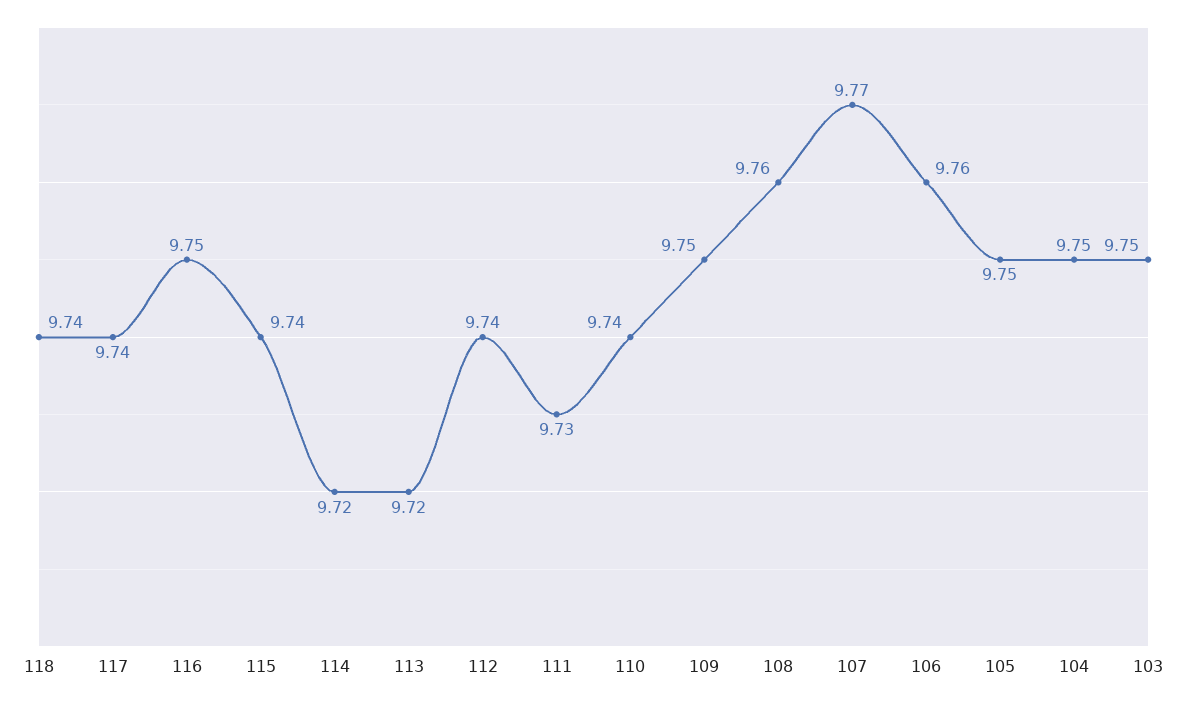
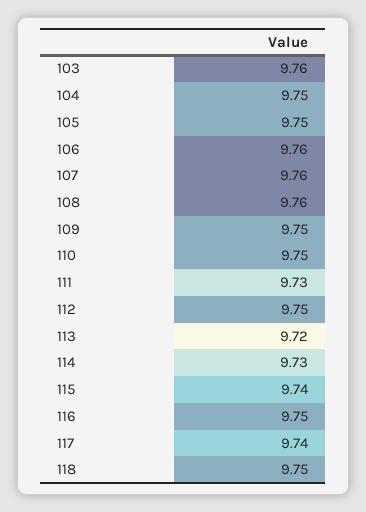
  {
-   "118": 9.74,
+   "118": 9.75,
    "117": 9.74,
    "116": 9.75,
    "115": 9.74,
-   "114": 9.72,
+   "114": 9.73,
    "113": 9.72,
-   "112": 9.74,
+   "112": 9.75,
    "111": 9.73,
-   "110": 9.74,
+   "110": 9.75,
    "109": 9.75,
    "108": 9.76,
-   "107": 9.77,
+   "107": 9.76,
    "106": 9.76,
    "105": 9.75,
    "104": 9.75,
-   "103": 9.75
+   "103": 9.76
  }

